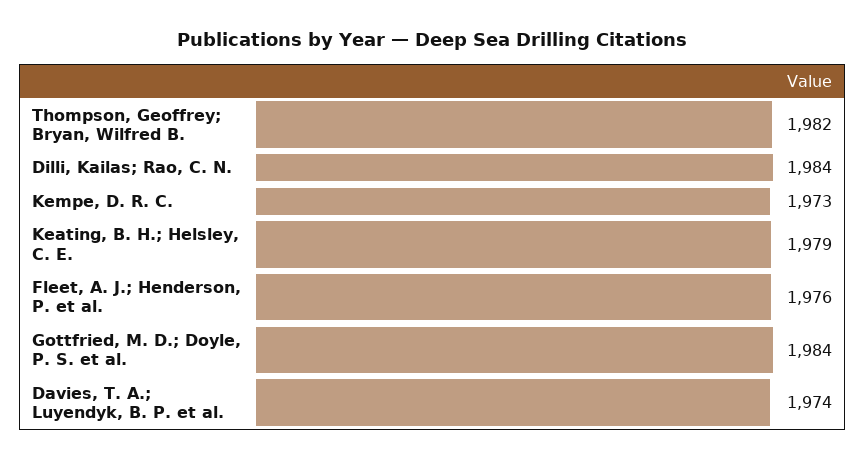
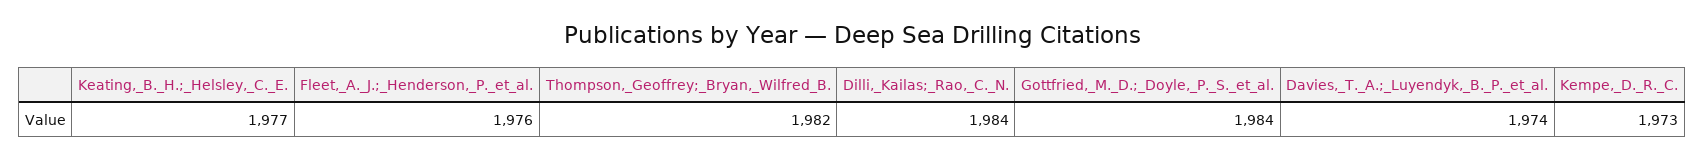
  {
    "Thompson, Geoffrey; Bryan, Wilfred B.": 1982,
    "Dilli, Kailas; Rao, C. N.": 1984,
    "Kempe, D. R. C.": 1973,
-   "Keating, B. H.; Helsley, C. E.": 1979,
+   "Keating, B. H.; Helsley, C. E.": 1977,
    "Fleet, A. J.; Henderson, P. et al.": 1976,
    "Gottfried, M. D.; Doyle, P. S. et al.": 1984,
    "Davies, T. A.; Luyendyk, B. P. et al.": 1974
  }

